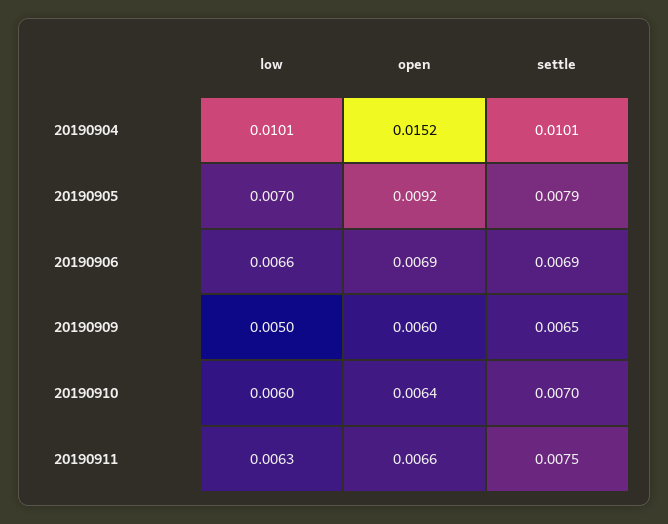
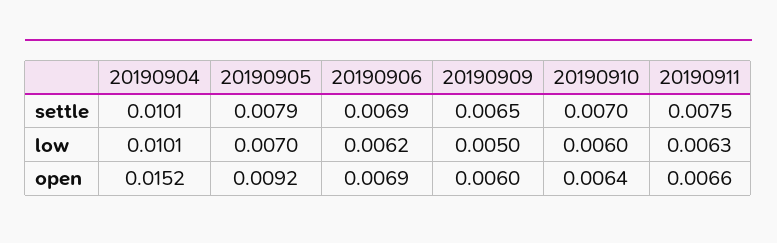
  {
    "low": {
      "20190904": 0.0101,
      "20190905": 0.007,
-     "20190906": 0.0066,
+     "20190906": 0.0062,
      "20190909": 0.005,
      "20190910": 0.006,
      "20190911": 0.0063
    },
    "open": {
      "20190904": 0.0152,
      "20190905": 0.0092,
      "20190906": 0.0069,
      "20190909": 0.006,
      "20190910": 0.0064,
      "20190911": 0.0066
    },
    "settle": {
      "20190904": 0.0101,
      "20190905": 0.0079,
      "20190906": 0.0069,
      "20190909": 0.0065,
      "20190910": 0.007,
      "20190911": 0.0075
    }
  }

